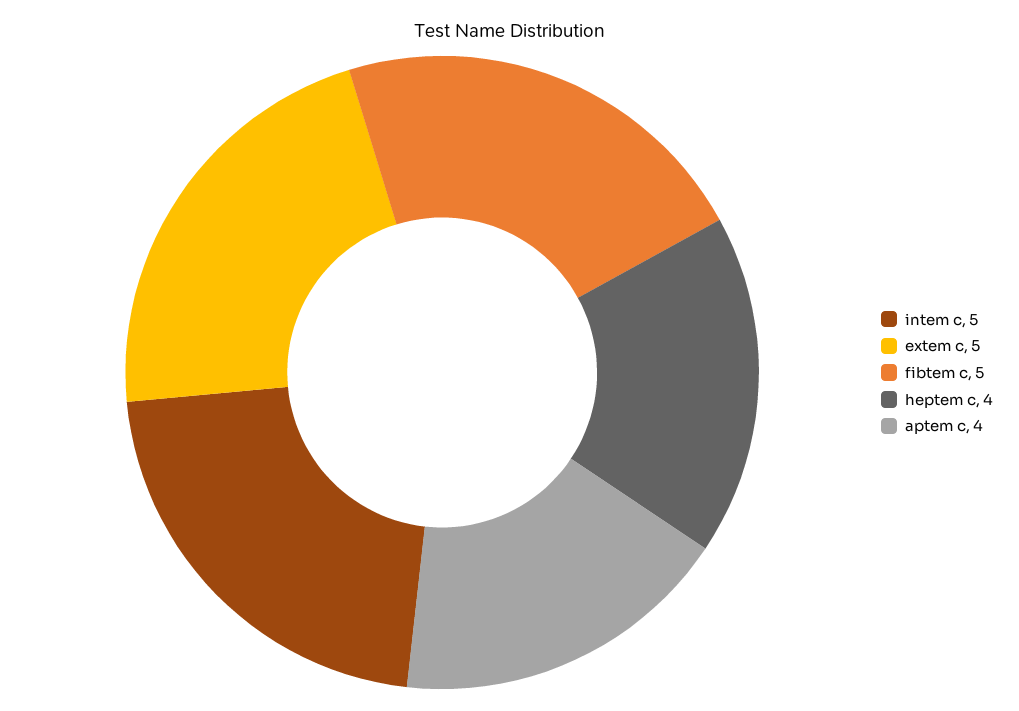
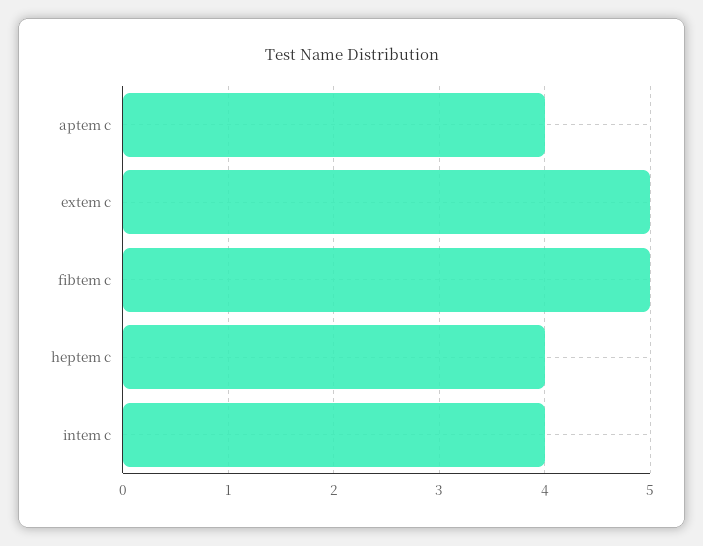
  {
-   "intem c": 5,
+   "intem c": 4,
    "extem c": 5,
    "fibtem c": 5,
    "heptem c": 4,
    "aptem c": 4
  }

